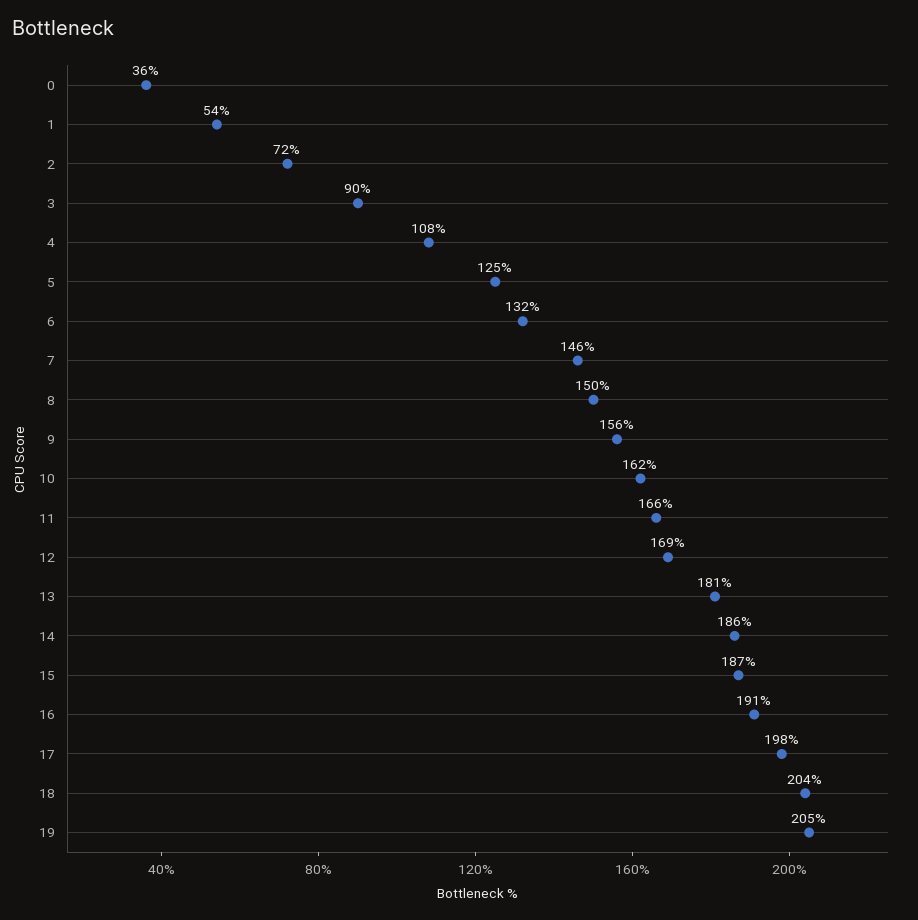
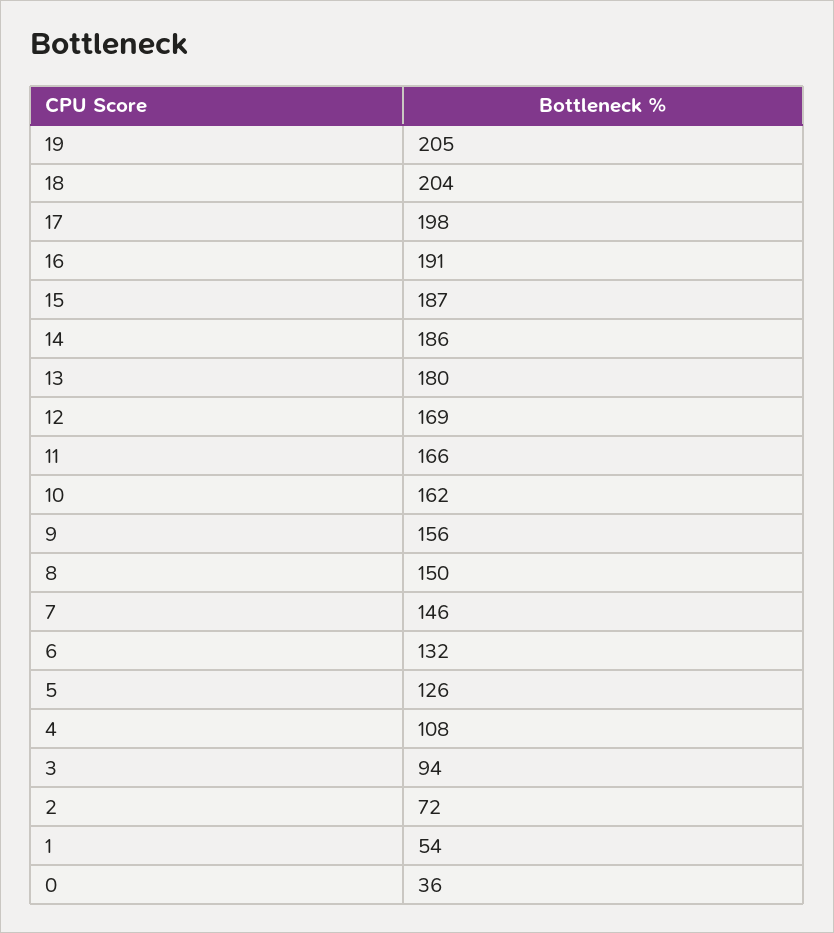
  {
    "0": 36,
    "1": 54,
    "2": 72,
-   "3": 90,
+   "3": 94,
    "4": 108,
-   "5": 125,
+   "5": 126,
    "6": 132,
    "7": 146,
    "8": 150,
    "9": 156,
    "10": 162,
    "11": 166,
    "12": 169,
-   "13": 181,
+   "13": 180,
    "14": 186,
    "15": 187,
    "16": 191,
    "17": 198,
    "18": 204,
    "19": 205
  }

